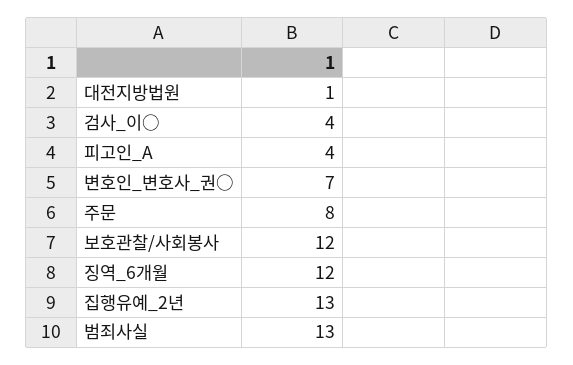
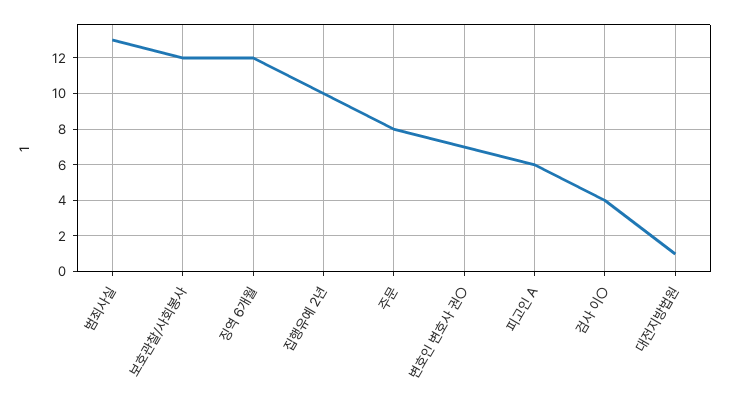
  {
    "대전지방법원": 1,
    "검사_이○": 4,
-   "피고인_A": 4,
+   "피고인_A": 6,
    "변호인_변호사_권○": 7,
    "주문": 8,
    "보호관찰/사회봉사": 12,
    "징역_6개월": 12,
-   "집행유예_2년": 13,
+   "집행유예_2년": 10,
    "범죄사실": 13
  }

